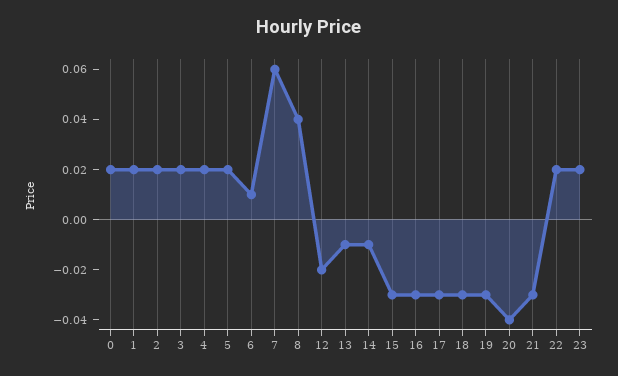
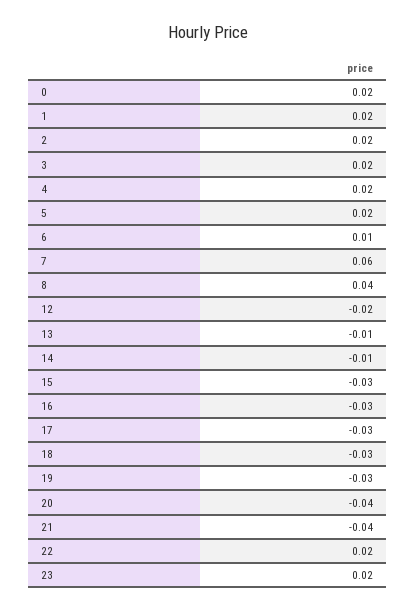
  {
    "0": 0.02,
    "1": 0.02,
    "2": 0.02,
    "3": 0.02,
    "4": 0.02,
    "5": 0.02,
    "6": 0.01,
    "7": 0.06,
    "8": 0.04,
    "12": -0.02,
    "13": -0.01,
    "14": -0.01,
    "15": -0.03,
    "16": -0.03,
    "17": -0.03,
    "18": -0.03,
    "19": -0.03,
    "20": -0.04,
-   "21": -0.03,
+   "21": -0.04,
    "22": 0.02,
    "23": 0.02
  }

